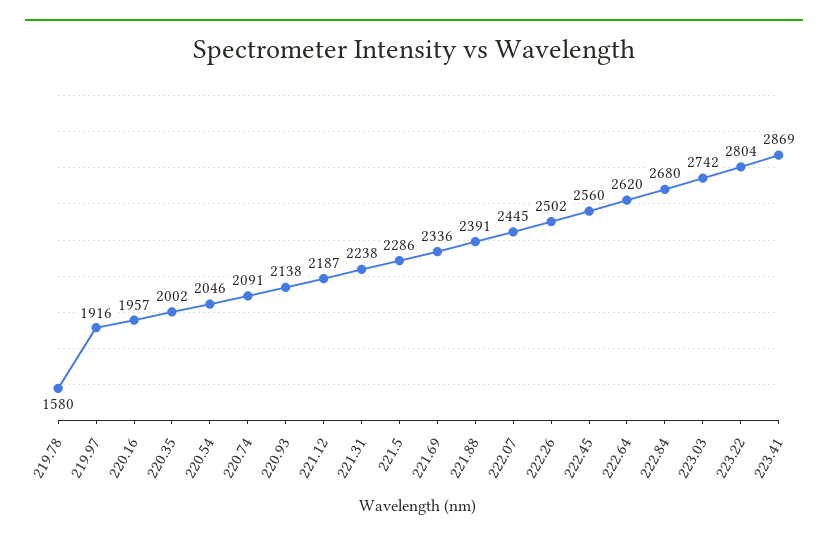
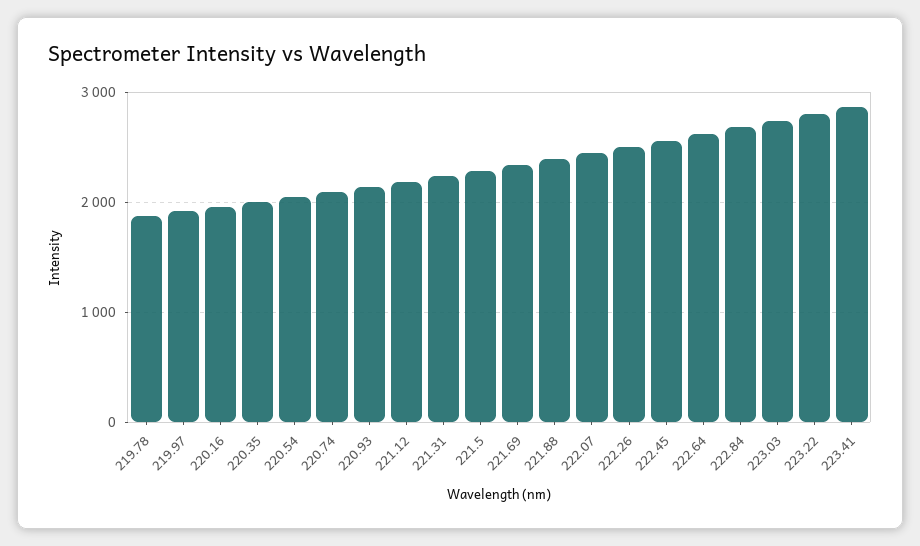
  {
-   "219.78": 1580,
+   "219.78": 1900,
    "219.97": 1916,
    "220.16": 1957,
    "220.35": 2002,
    "220.54": 2046,
    "220.74": 2091,
    "220.93": 2138,
    "221.12": 2187,
    "221.31": 2238,
    "221.5": 2286,
    "221.69": 2336,
    "221.88": 2391,
    "222.07": 2445,
    "222.26": 2502,
    "222.45": 2560,
    "222.64": 2620,
    "222.84": 2680,
    "223.03": 2742,
    "223.22": 2804,
    "223.41": 2869
  }

